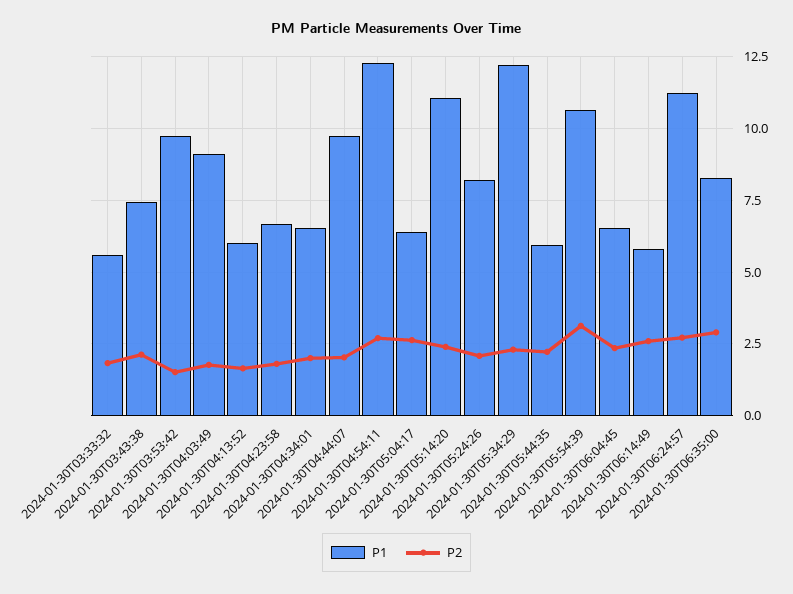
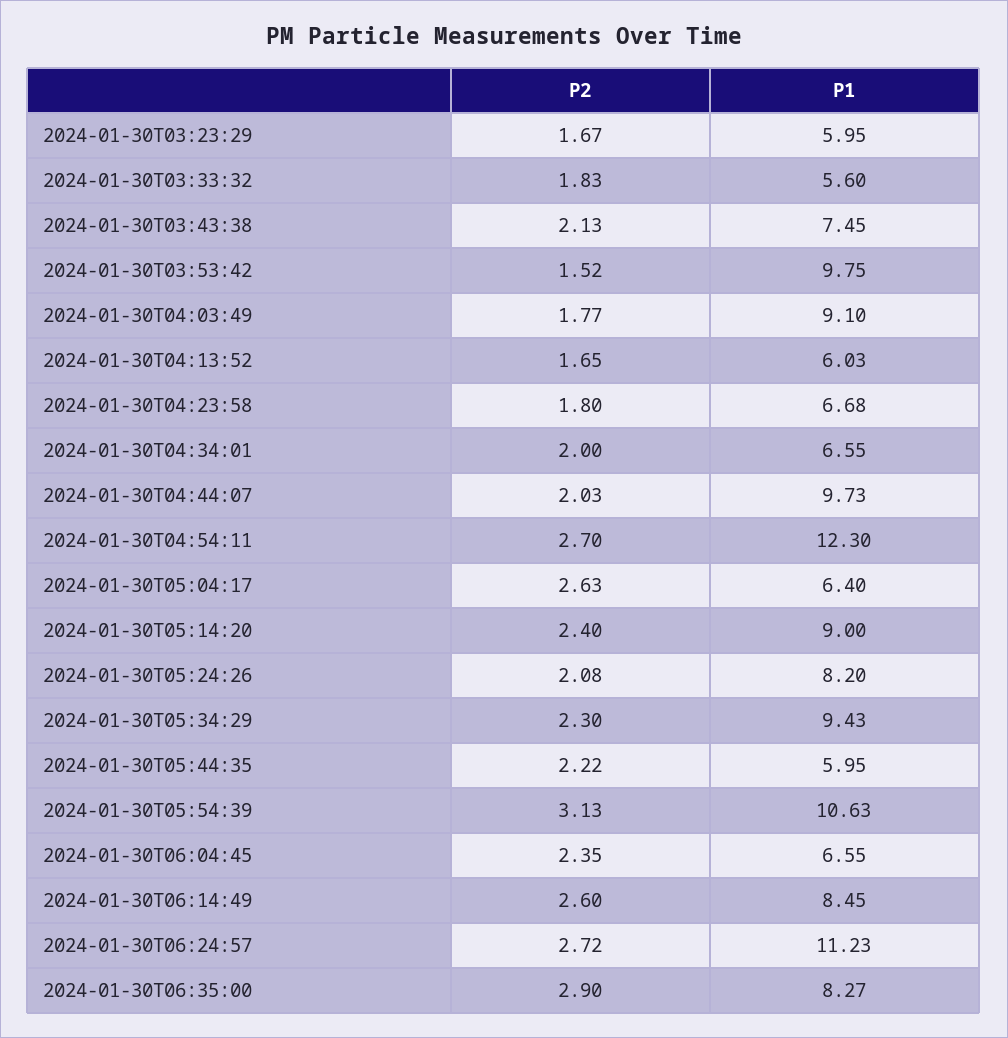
  {
    "P1": {
      "2024-01-30T03:33:32": 5.6,
      "2024-01-30T03:43:38": 7.45,
      "2024-01-30T03:53:42": 9.75,
      "2024-01-30T04:03:49": 9.1,
      "2024-01-30T04:13:52": 6.03,
      "2024-01-30T04:23:58": 6.68,
      "2024-01-30T04:34:01": 6.55,
      "2024-01-30T04:44:07": 9.73,
      "2024-01-30T04:54:11": 12.3,
      "2024-01-30T05:04:17": 6.4,
-     "2024-01-30T05:14:20": 11,
+     "2024-01-30T05:14:20": 9,
      "2024-01-30T05:24:26": 8.2,
-     "2024-01-30T05:34:29": 12.25,
+     "2024-01-30T05:34:29": 9.43,
      "2024-01-30T05:44:35": 5.95,
      "2024-01-30T05:54:39": 10.63,
      "2024-01-30T06:04:45": 6.55,
-     "2024-01-30T06:14:49": 5.75,
+     "2024-01-30T06:14:49": 8.45,
      "2024-01-30T06:24:57": 11.23,
-     "2024-01-30T06:35:00": 8.27
+     "2024-01-30T06:35:00": 8.27,
+     "2024-01-30T03:23:29": 5.95
    },
    "P2": {
      "2024-01-30T03:33:32": 1.83,
      "2024-01-30T03:43:38": 2.13,
      "2024-01-30T03:53:42": 1.52,
      "2024-01-30T04:03:49": 1.77,
      "2024-01-30T04:13:52": 1.65,
      "2024-01-30T04:23:58": 1.8,
      "2024-01-30T04:34:01": 2,
      "2024-01-30T04:44:07": 2.03,
      "2024-01-30T04:54:11": 2.7,
      "2024-01-30T05:04:17": 2.63,
      "2024-01-30T05:14:20": 2.4,
      "2024-01-30T05:24:26": 2.08,
      "2024-01-30T05:34:29": 2.3,
      "2024-01-30T05:44:35": 2.22,
      "2024-01-30T05:54:39": 3.13,
      "2024-01-30T06:04:45": 2.35,
      "2024-01-30T06:14:49": 2.6,
      "2024-01-30T06:24:57": 2.72,
-     "2024-01-30T06:35:00": 2.9
+     "2024-01-30T06:35:00": 2.9,
+     "2024-01-30T03:23:29": 1.67
    }
  }

